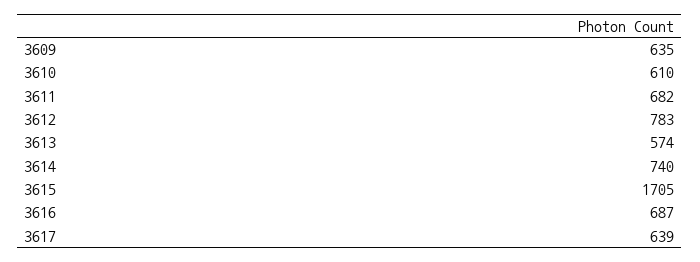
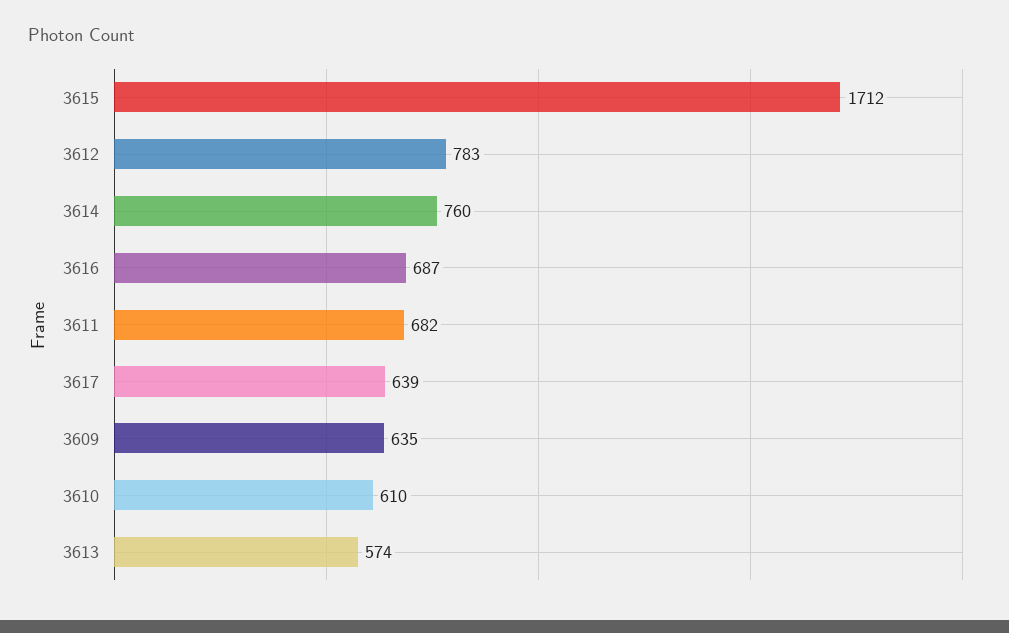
  {
    "3609": 635,
    "3610": 610,
    "3611": 682,
    "3612": 783,
    "3613": 574,
-   "3614": 740,
+   "3614": 760,
-   "3615": 1705,
+   "3615": 1712,
    "3616": 687,
    "3617": 639
  }

